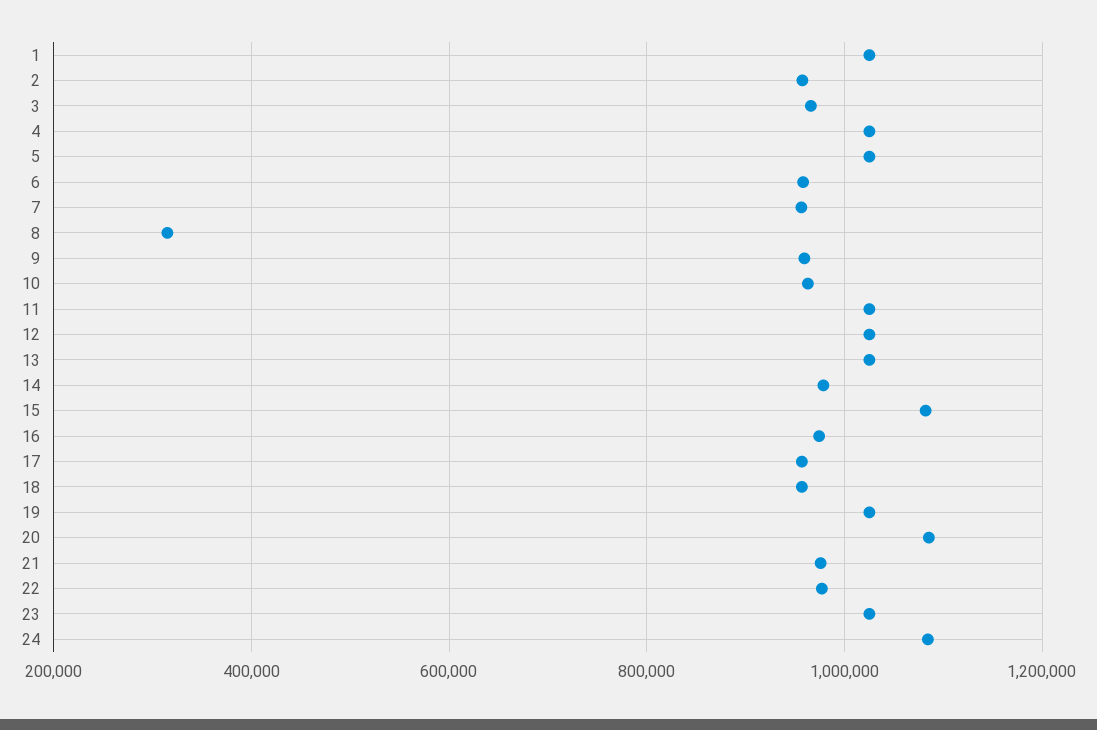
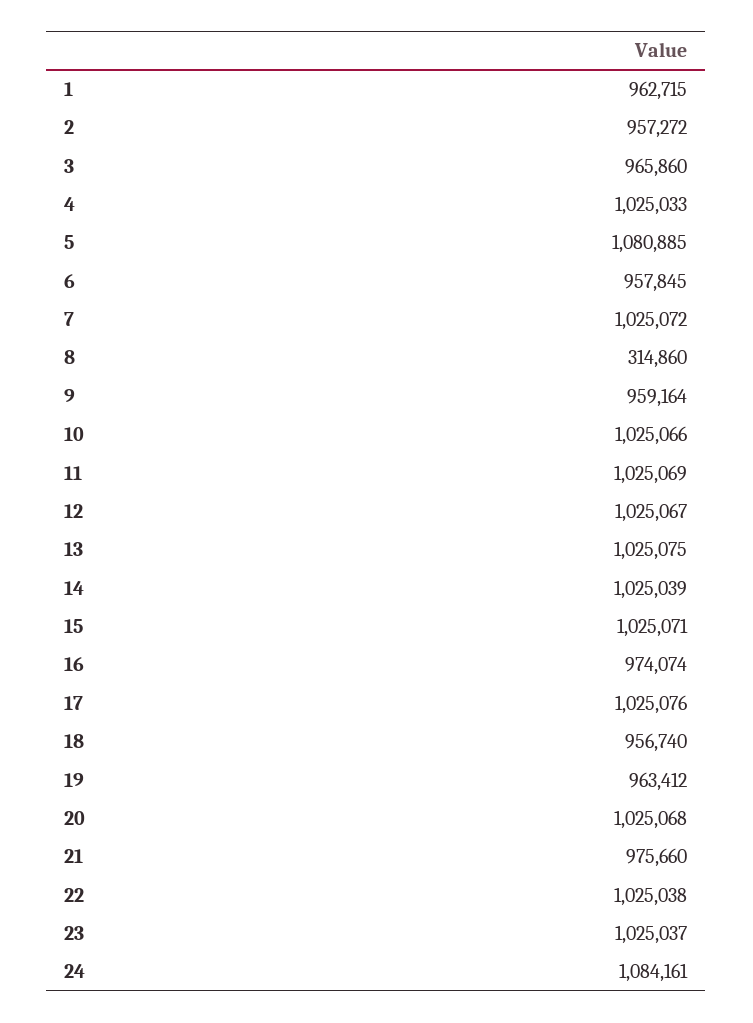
  {
-   "1": 1020000,
+   "1": 962715,
    "2": 957272,
    "3": 965860,
    "4": 1025033,
-   "5": 1020000,
+   "5": 1080885,
    "6": 957845,
-   "7": 960000,
+   "7": 1025072,
    "8": 314860,
    "9": 959164,
-   "10": 960000,
+   "10": 1025066,
    "11": 1025069,
    "12": 1025067,
    "13": 1025075,
-   "14": 980000,
+   "14": 1025039,
-   "15": 1080000,
+   "15": 1025071,
    "16": 974074,
-   "17": 960000,
+   "17": 1025076,
    "18": 956740,
-   "19": 1020000,
+   "19": 963412,
-   "20": 1080000,
+   "20": 1025068,
    "21": 975660,
-   "22": 980000,
+   "22": 1025038,
    "23": 1025037,
    "24": 1084161
  }

